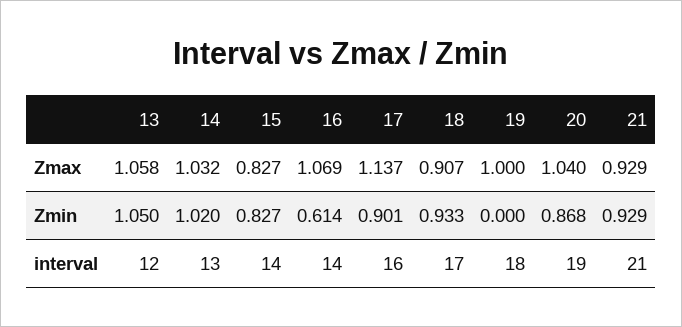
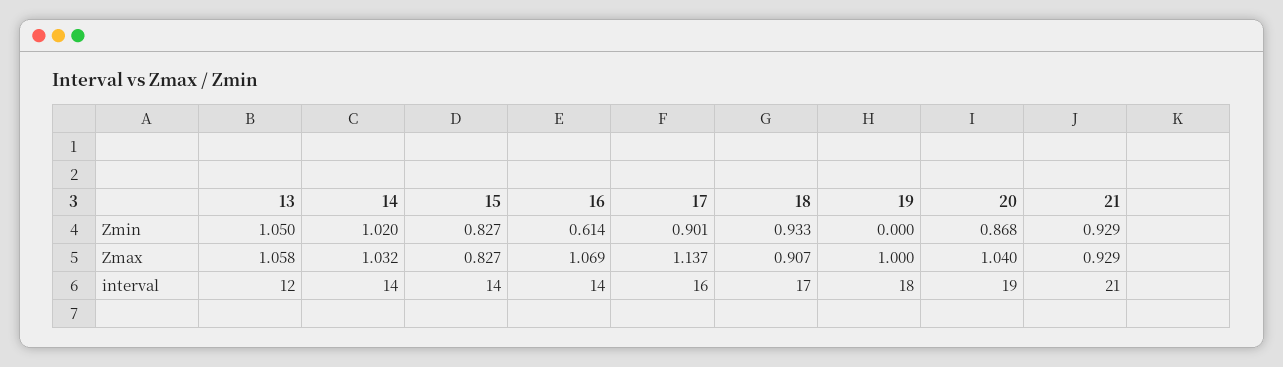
  {
    "13": {
      "Zmax": 1.058,
      "Zmin": 1.05,
      "interval": 12
    },
    "14": {
      "Zmax": 1.032,
      "Zmin": 1.02,
-     "interval": 13
+     "interval": 14
    },
    "15": {
      "Zmax": 0.827,
      "Zmin": 0.827,
      "interval": 14
    },
    "16": {
      "Zmax": 1.069,
      "Zmin": 0.614,
      "interval": 14
    },
    "17": {
      "Zmax": 1.137,
      "Zmin": 0.901,
      "interval": 16
    },
    "18": {
      "Zmax": 0.907,
      "Zmin": 0.933,
      "interval": 17
    },
    "19": {
      "Zmax": 1,
      "Zmin": 0,
      "interval": 18
    },
    "20": {
      "Zmax": 1.04,
      "Zmin": 0.868,
      "interval": 19
    },
    "21": {
      "Zmax": 0.929,
      "Zmin": 0.929,
      "interval": 21
    }
  }

